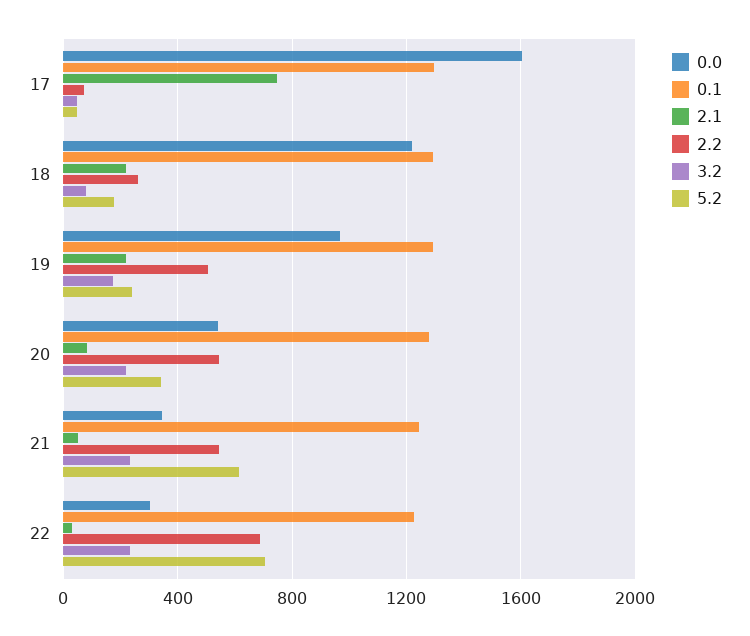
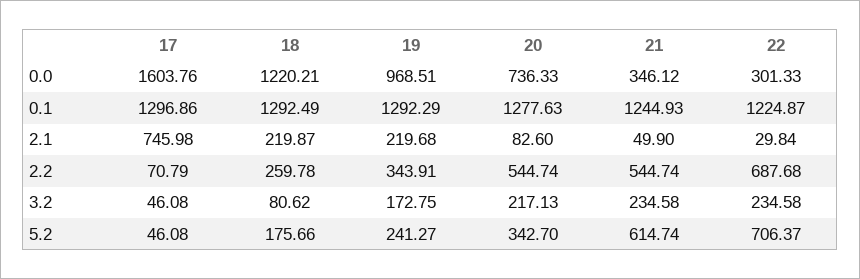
  {
    "0.0": {
      "17": 1603.76,
      "18": 1220.21,
      "19": 968.51,
-     "20": 550,
+     "20": 736.33,
      "21": 346.12,
      "22": 301.33
    },
    "0.1": {
      "17": 1296.86,
      "18": 1292.49,
      "19": 1292.29,
      "20": 1277.63,
      "21": 1244.93,
      "22": 1224.87
    },
    "2.1": {
      "17": 745.98,
      "18": 219.87,
      "19": 219.68,
      "20": 82.6,
      "21": 49.9,
      "22": 29.84
    },
    "2.2": {
      "17": 70.79,
      "18": 259.78,
-     "19": 500,
+     "19": 343.91,
      "20": 544.74,
      "21": 544.74,
      "22": 687.68
    },
    "3.2": {
      "17": 46.08,
      "18": 80.62,
      "19": 172.75,
      "20": 217.13,
      "21": 234.58,
      "22": 234.58
    },
    "5.2": {
      "17": 46.08,
      "18": 175.66,
      "19": 241.27,
      "20": 342.7,
      "21": 614.74,
      "22": 706.37
    }
  }

